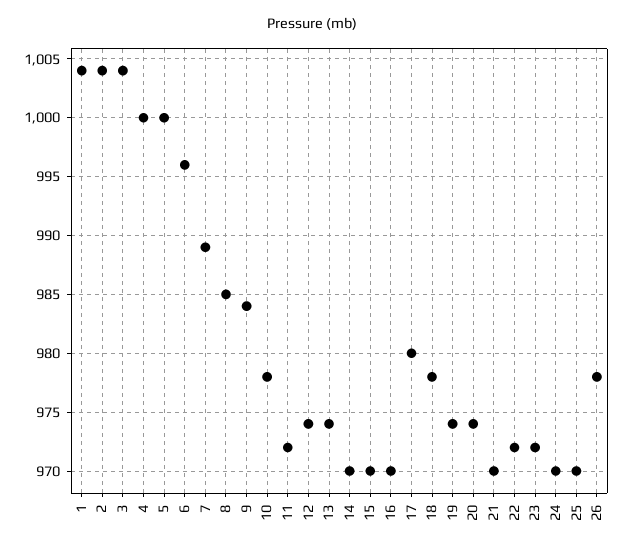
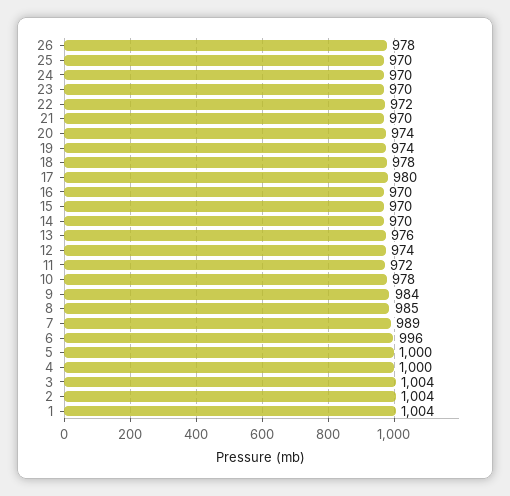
  {
    "1": 1004,
    "2": 1004,
    "3": 1004,
    "4": 1000,
    "5": 1000,
    "6": 996,
    "7": 989,
    "8": 985,
    "9": 984,
    "10": 978,
    "11": 972,
    "12": 974,
-   "13": 974,
+   "13": 976,
    "14": 970,
    "15": 970,
    "16": 970,
    "17": 980,
    "18": 978,
    "19": 974,
    "20": 974,
    "21": 970,
    "22": 972,
-   "23": 972,
+   "23": 970,
    "24": 970,
    "25": 970,
    "26": 978
  }

